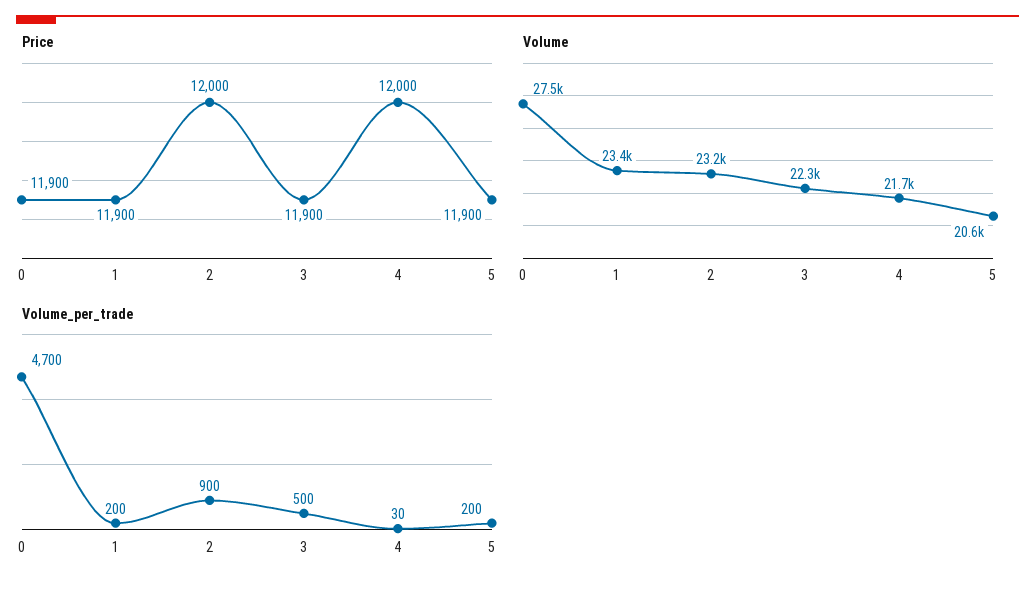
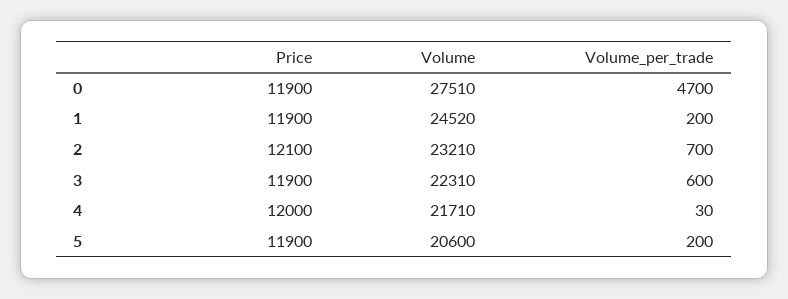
  {
    "Price": {
      "0": 11900,
      "1": 11900,
-     "2": 12000,
+     "2": 12100,
      "3": 11900,
      "4": 12000,
      "5": 11900
    },
    "Volume": {
      "0": 27510,
-     "1": 23400,
+     "1": 24520,
      "2": 23210,
      "3": 22310,
      "4": 21710,
      "5": 20600
    },
    "Volume_per_trade": {
      "0": 4700,
      "1": 200,
-     "2": 900,
+     "2": 700,
-     "3": 500,
+     "3": 600,
      "4": 30,
      "5": 200
    }
  }

